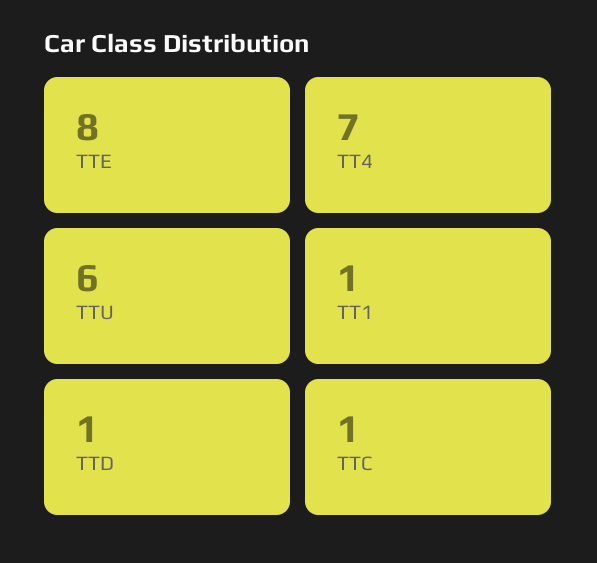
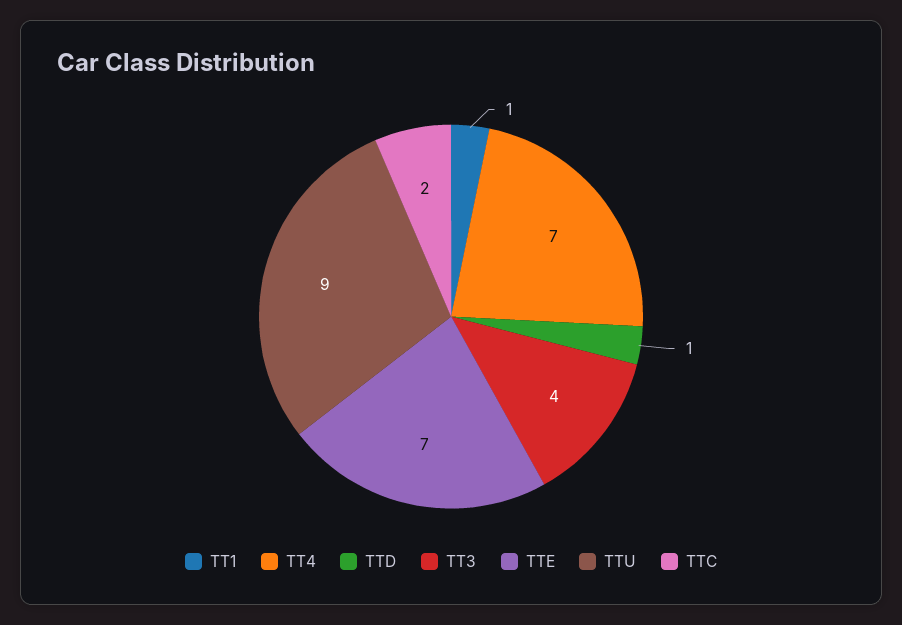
  {
-   "TTE": 8,
+   "TTE": 7,
    "TT4": 7,
-   "TTU": 6,
+   "TTU": 9,
    "TT1": 1,
    "TTD": 1,
-   "TTC": 1
+   "TTC": 2,
+   "TT3": 4
  }

